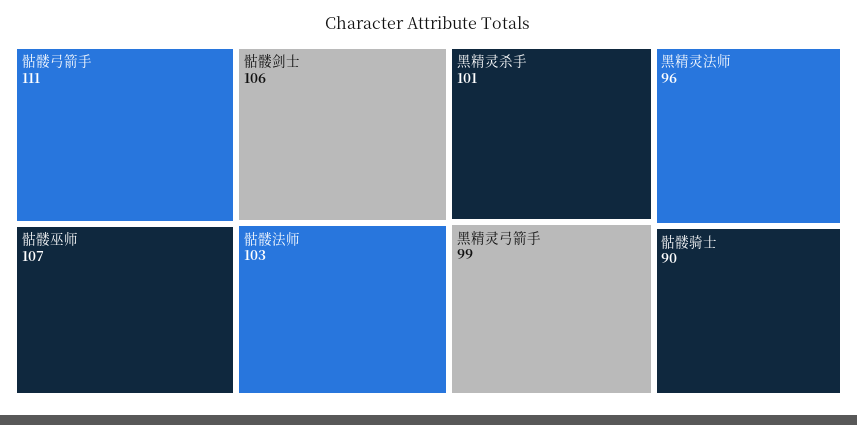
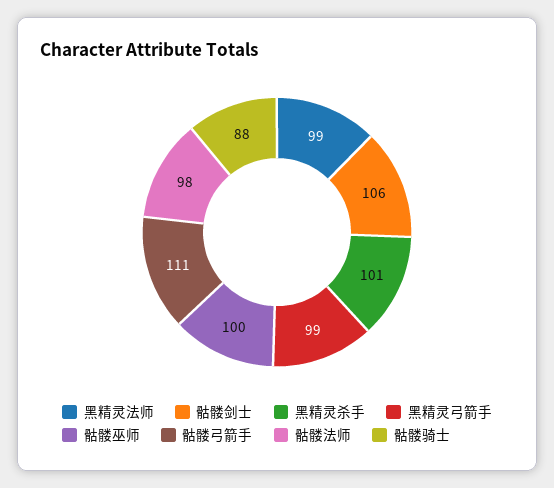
  {
    "骷髅弓箭手": 111,
-   "骷髅巫师": 107,
+   "骷髅巫师": 100,
    "骷髅剑士": 106,
-   "骷髅法师": 103,
+   "骷髅法师": 98,
    "黑精灵杀手": 101,
    "黑精灵弓箭手": 99,
-   "黑精灵法师": 96,
+   "黑精灵法师": 99,
-   "骷髅骑士": 90
+   "骷髅骑士": 88
  }

